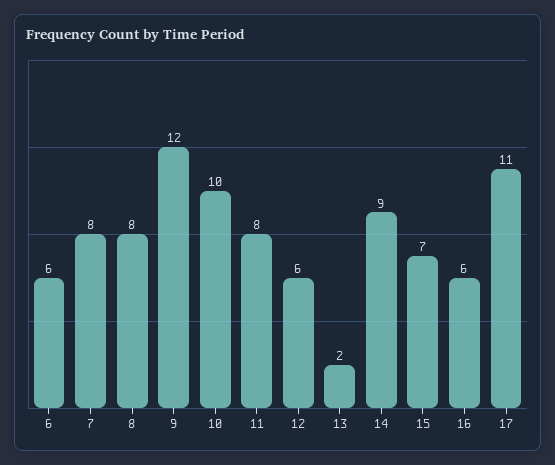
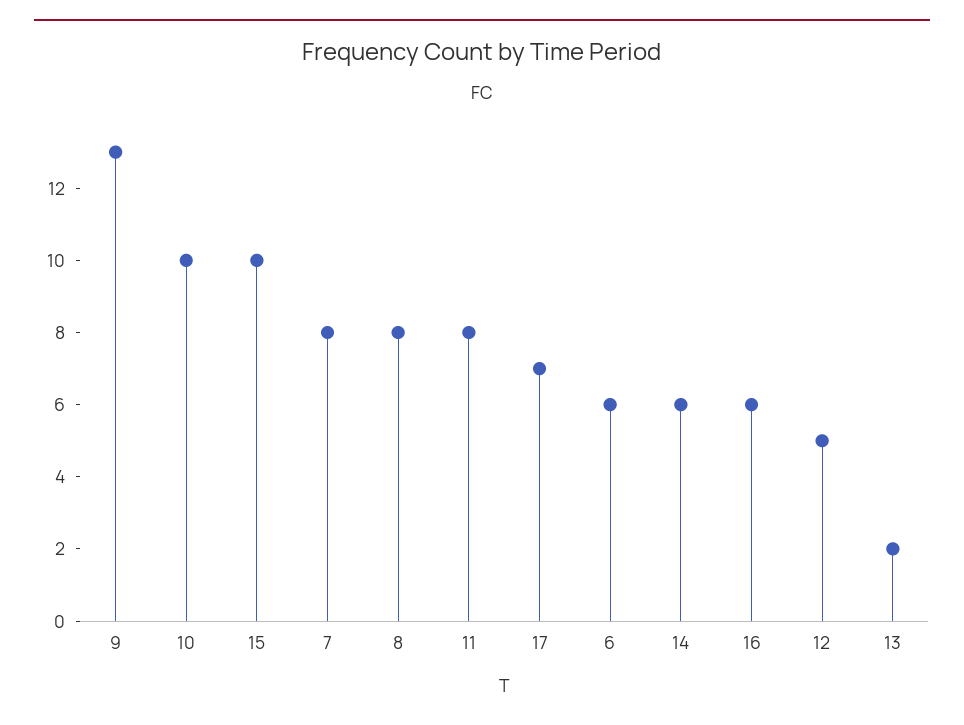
  {
    "6": 6,
    "7": 8,
    "8": 8,
-   "9": 12,
+   "9": 13,
    "10": 10,
    "11": 8,
-   "12": 6,
+   "12": 5,
    "13": 2,
-   "14": 9,
+   "14": 6,
-   "15": 7,
+   "15": 10,
    "16": 6,
-   "17": 11
+   "17": 7
  }

